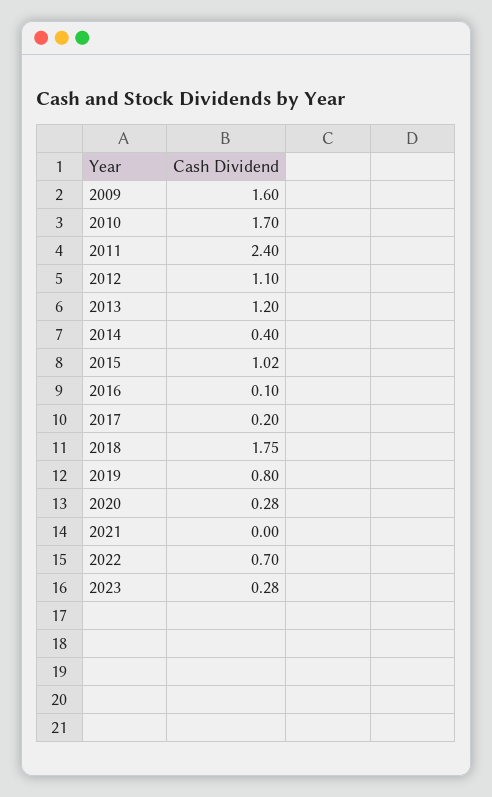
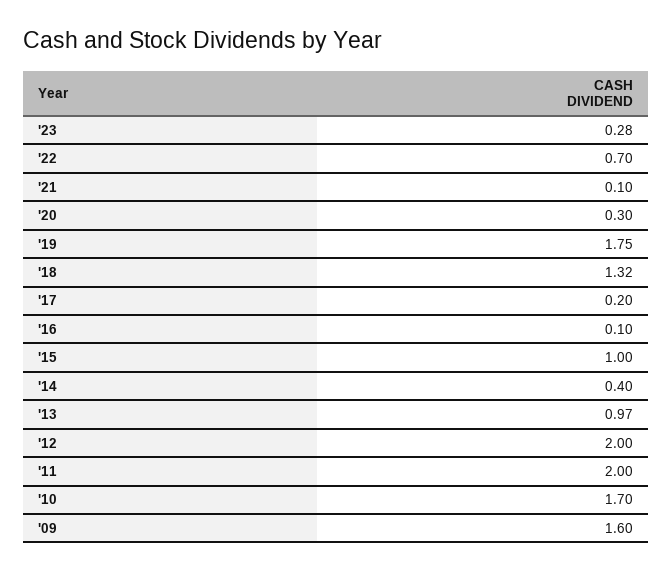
  {
    "2009": 1.6,
    "2010": 1.7,
-   "2011": 2.4,
+   "2011": 2,
-   "2012": 1.1,
+   "2012": 2,
-   "2013": 1.2,
+   "2013": 0.97,
    "2014": 0.4,
-   "2015": 1.02,
+   "2015": 1,
    "2016": 0.1,
    "2017": 0.2,
-   "2018": 1.75,
+   "2018": 1.32,
-   "2019": 0.8,
+   "2019": 1.75,
-   "2020": 0.28,
+   "2020": 0.3,
-   "2021": 0,
+   "2021": 0.1,
    "2022": 0.7,
    "2023": 0.28
  }

